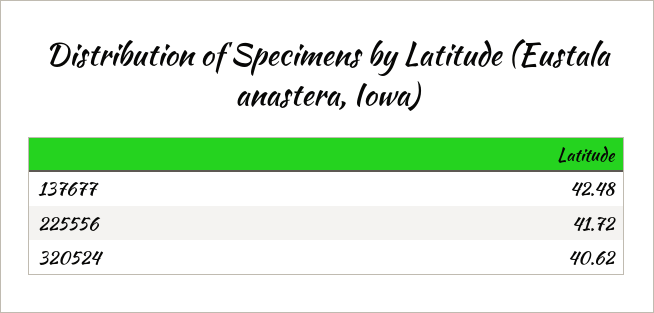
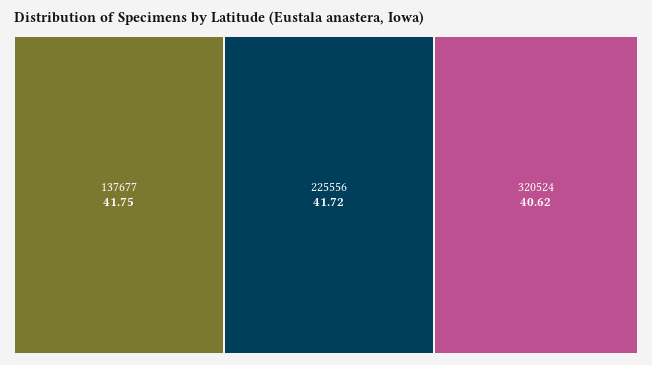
  {
-   "137677": 42.48,
+   "137677": 41.75,
    "225556": 41.72,
    "320524": 40.62
  }

